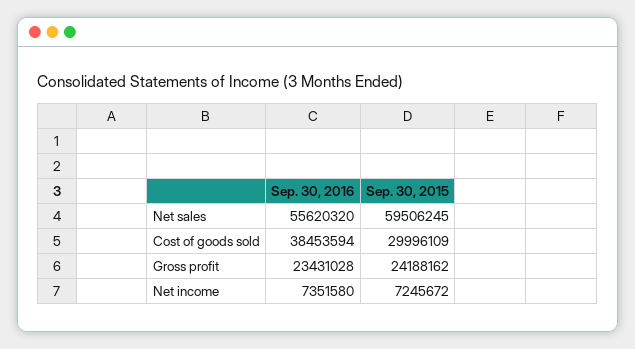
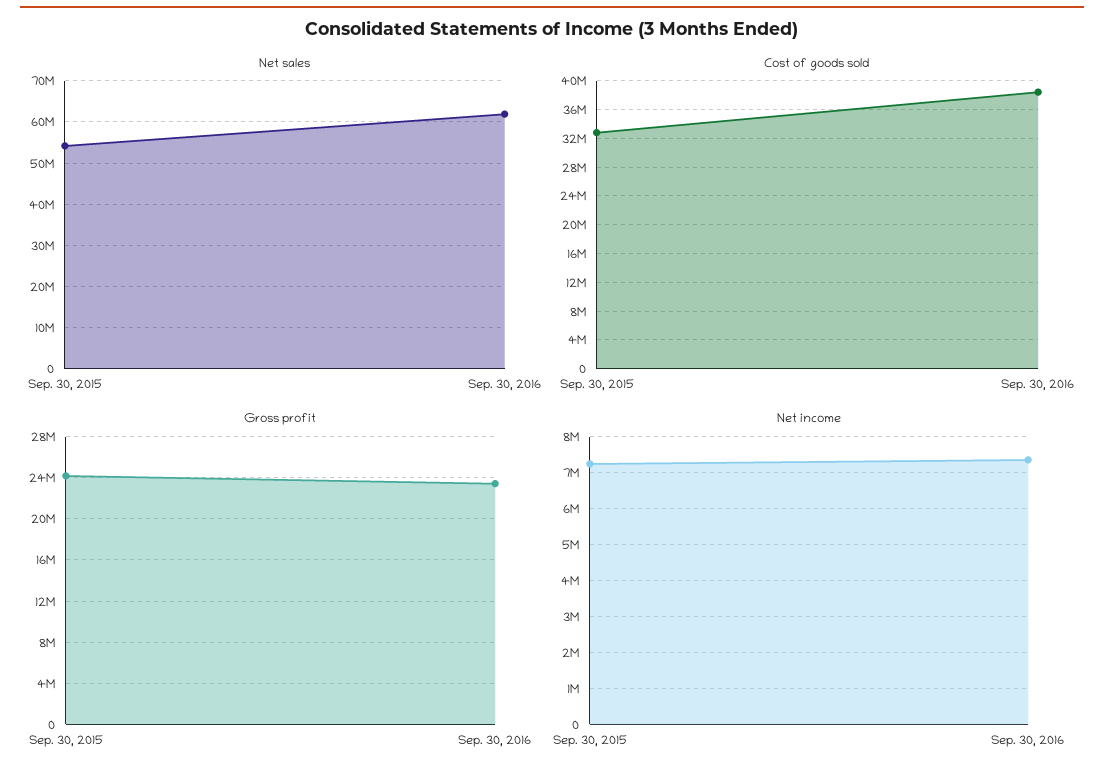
  {
    "Net sales": {
-     "Sep. 30, 2016": 55620320,
+     "Sep. 30, 2016": 62000000,
-     "Sep. 30, 2015": 59506245
+     "Sep. 30, 2015": 54000000
    },
    "Cost of goods sold": {
      "Sep. 30, 2016": 38453594,
-     "Sep. 30, 2015": 29996109
+     "Sep. 30, 2015": 33000000
    },
    "Gross profit": {
      "Sep. 30, 2016": 23431028,
      "Sep. 30, 2015": 24188162
    },
    "Net income": {
      "Sep. 30, 2016": 7351580,
      "Sep. 30, 2015": 7245672
    }
  }

